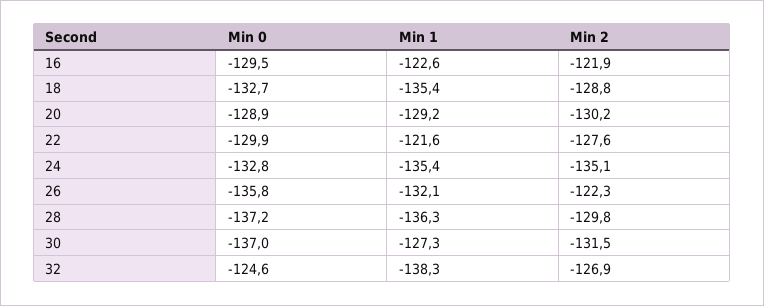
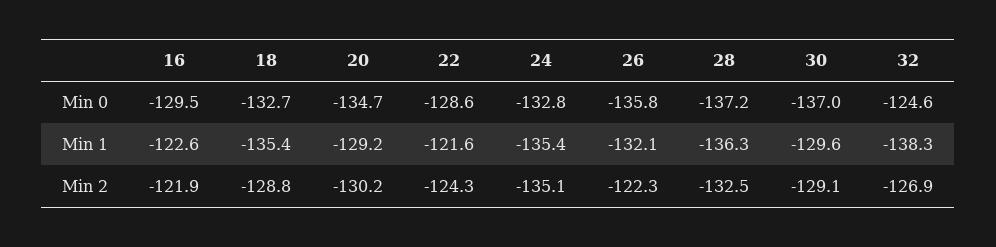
  {
    "Min 0": {
      "16": -129.5,
      "18": -132.7,
-     "20": -128.9,
+     "20": -134.7,
-     "22": -129.9,
+     "22": -128.6,
      "24": -132.8,
      "26": -135.8,
      "28": -137.2,
      "30": -137,
      "32": -124.6
    },
    "Min 1": {
      "16": -122.6,
      "18": -135.4,
      "20": -129.2,
      "22": -121.6,
      "24": -135.4,
      "26": -132.1,
      "28": -136.3,
-     "30": -127.3,
+     "30": -129.6,
      "32": -138.3
    },
    "Min 2": {
      "16": -121.9,
      "18": -128.8,
      "20": -130.2,
-     "22": -127.6,
+     "22": -124.3,
      "24": -135.1,
      "26": -122.3,
-     "28": -129.8,
+     "28": -132.5,
-     "30": -131.5,
+     "30": -129.1,
      "32": -126.9
    }
  }

